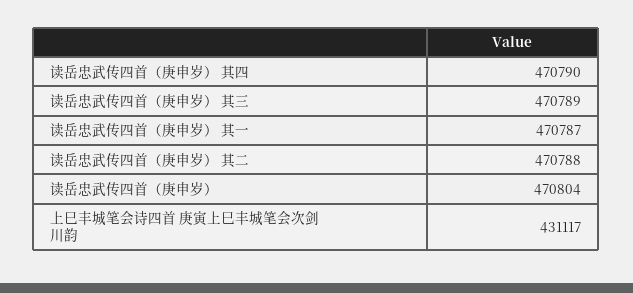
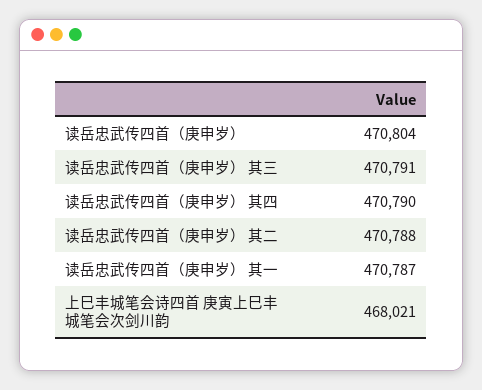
  {
    "读岳忠武传四首（庚申岁） 其四": 470790,
-   "读岳忠武传四首（庚申岁） 其三": 470789,
+   "读岳忠武传四首（庚申岁） 其三": 470791,
    "读岳忠武传四首（庚申岁） 其一": 470787,
    "读岳忠武传四首（庚申岁） 其二": 470788,
    "读岳忠武传四首（庚申岁）": 470804,
-   "上巳丰城笔会诗四首 庚寅上巳丰城笔会次剑川韵": 431117
+   "上巳丰城笔会诗四首 庚寅上巳丰城笔会次剑川韵": 468021
  }

